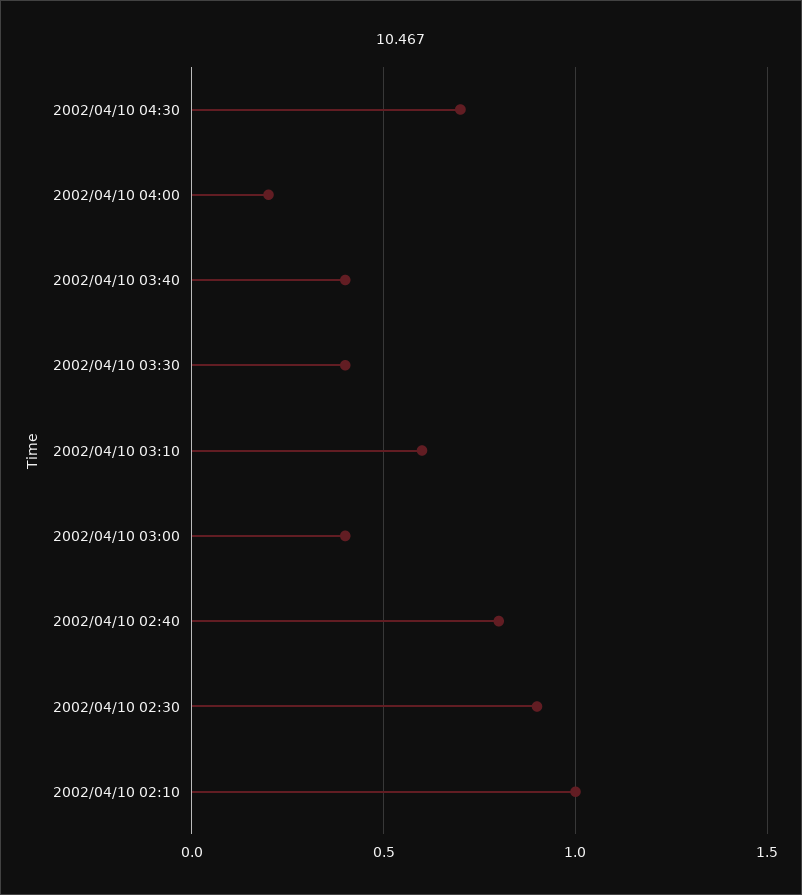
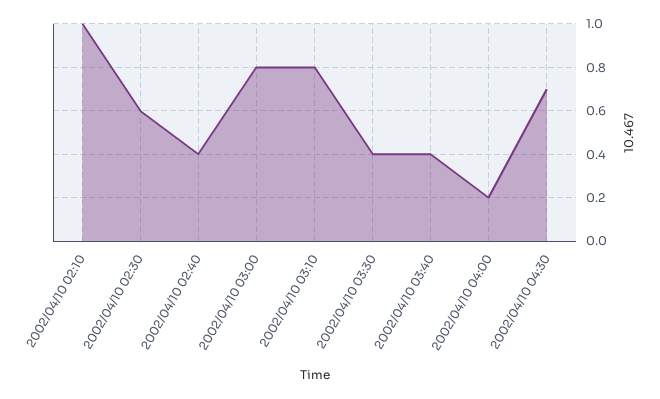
  {
    "2002/04/10 04:30": 0.7,
    "2002/04/10 04:00": 0.2,
    "2002/04/10 03:40": 0.4,
    "2002/04/10 03:30": 0.4,
-   "2002/04/10 03:10": 0.6,
+   "2002/04/10 03:10": 0.8,
-   "2002/04/10 03:00": 0.4,
+   "2002/04/10 03:00": 0.8,
-   "2002/04/10 02:40": 0.8,
+   "2002/04/10 02:40": 0.4,
-   "2002/04/10 02:30": 0.9,
+   "2002/04/10 02:30": 0.6,
    "2002/04/10 02:10": 1
  }

